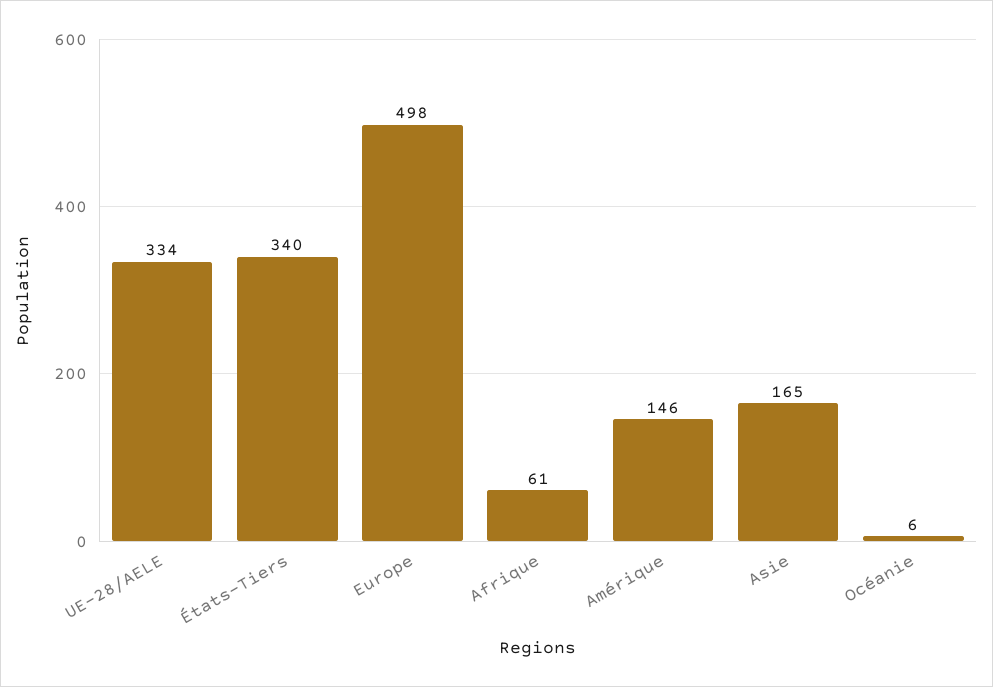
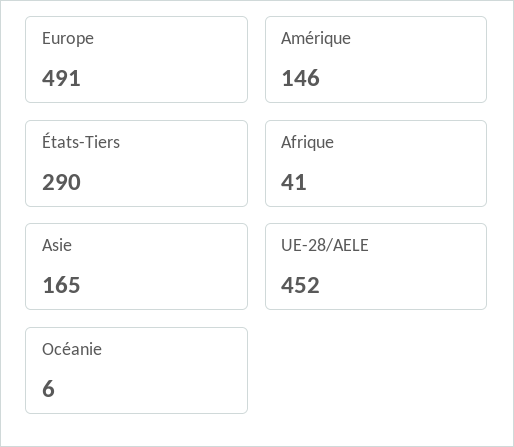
  {
-   "UE-28/AELE": 334,
+   "UE-28/AELE": 452,
-   "États-Tiers": 340,
+   "États-Tiers": 290,
-   "Europe": 498,
+   "Europe": 491,
-   "Afrique": 61,
+   "Afrique": 41,
    "Amérique": 146,
    "Asie": 165,
    "Océanie": 6
  }

